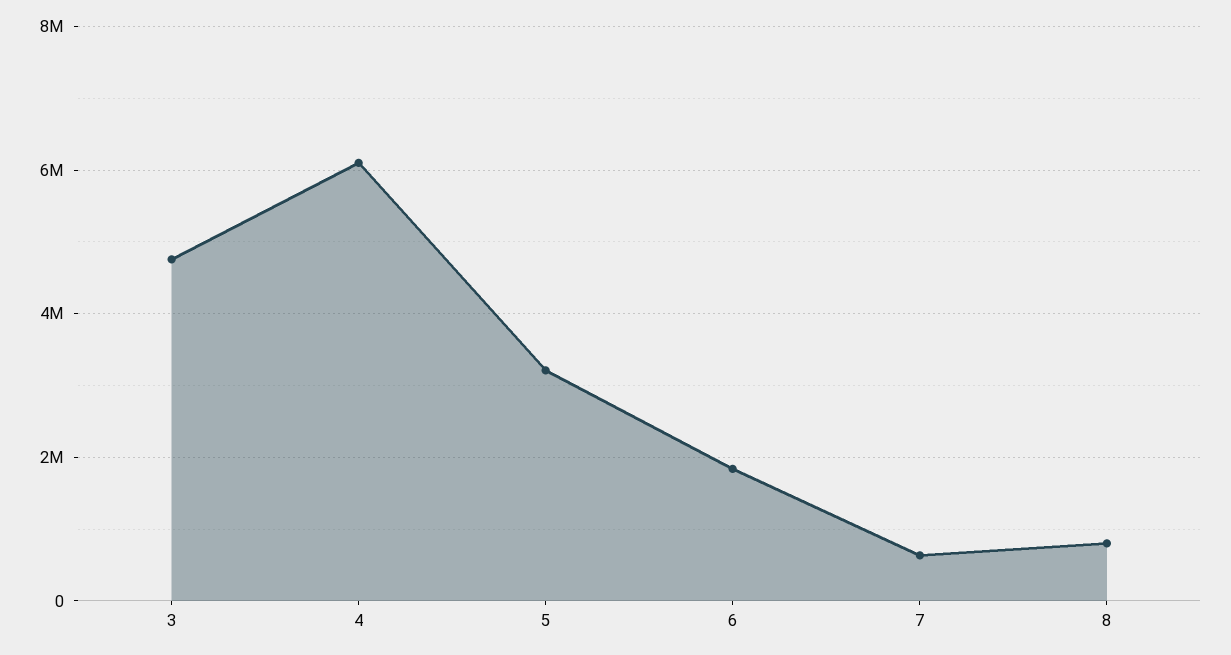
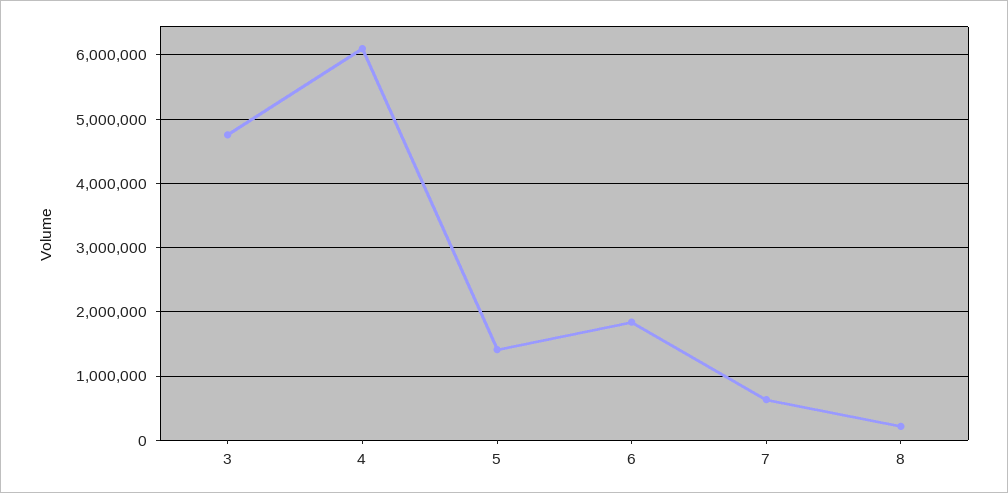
  {
    "3": 4800000,
    "4": 6100000,
-   "5": 3200000,
+   "5": 1400000,
    "6": 1800000,
    "7": 600000,
-   "8": 800000
+   "8": 200000
  }

